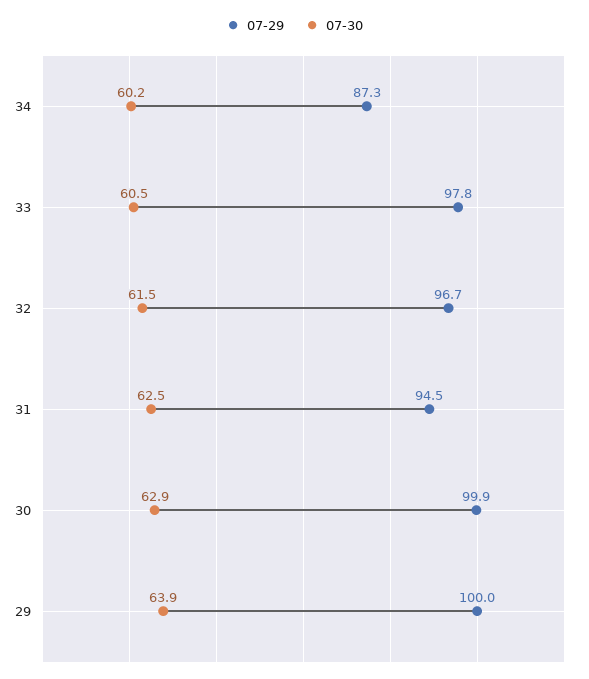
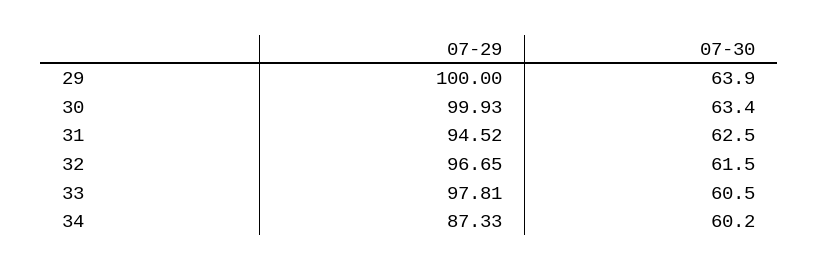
  {
    "07-29": {
      "34": 87.33,
      "33": 97.81,
      "32": 96.65,
      "31": 94.52,
      "30": 99.93,
      "29": 100
    },
    "07-30": {
      "34": 60.2,
      "33": 60.5,
      "32": 61.5,
      "31": 62.5,
-     "30": 62.9,
+     "30": 63.4,
      "29": 63.9
    }
  }

